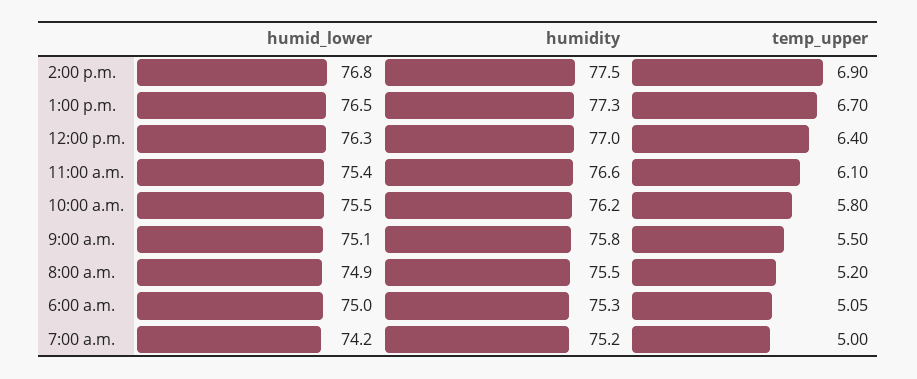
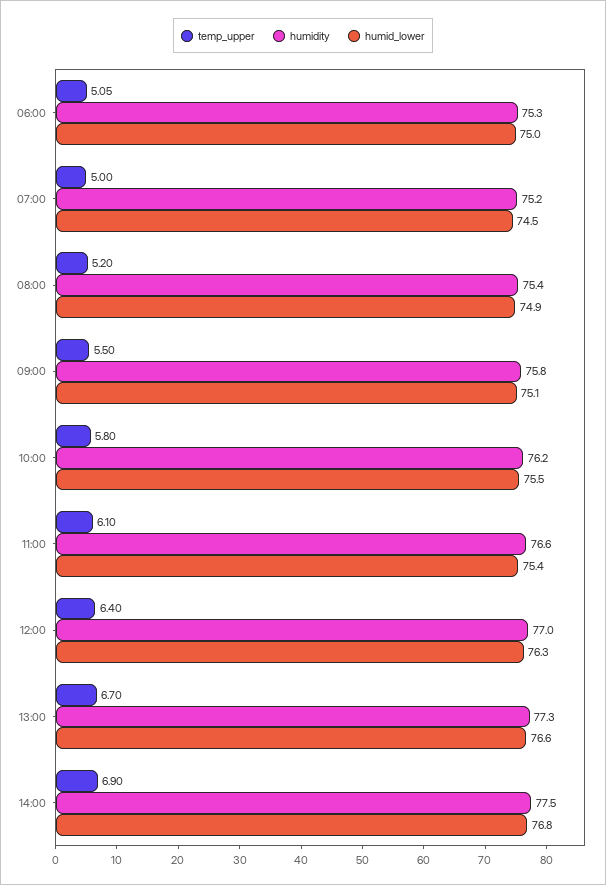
  {
    "humid_lower": {
      "2:00 p.m.": 76.8,
-     "1:00 p.m.": 76.5,
+     "1:00 p.m.": 76.6,
      "12:00 p.m.": 76.3,
      "11:00 a.m.": 75.4,
      "10:00 a.m.": 75.5,
      "9:00 a.m.": 75.1,
      "8:00 a.m.": 74.9,
      "6:00 a.m.": 75,
-     "7:00 a.m.": 74.2
+     "7:00 a.m.": 74.5
    },
    "humidity": {
      "2:00 p.m.": 77.5,
      "1:00 p.m.": 77.3,
      "12:00 p.m.": 77,
      "11:00 a.m.": 76.6,
      "10:00 a.m.": 76.2,
      "9:00 a.m.": 75.8,
-     "8:00 a.m.": 75.5,
+     "8:00 a.m.": 75.4,
      "6:00 a.m.": 75.3,
      "7:00 a.m.": 75.2
    },
    "temp_upper": {
      "2:00 p.m.": 6.9,
      "1:00 p.m.": 6.7,
      "12:00 p.m.": 6.4,
      "11:00 a.m.": 6.1,
      "10:00 a.m.": 5.8,
      "9:00 a.m.": 5.5,
      "8:00 a.m.": 5.2,
      "6:00 a.m.": 5.05,
      "7:00 a.m.": 5
    }
  }

